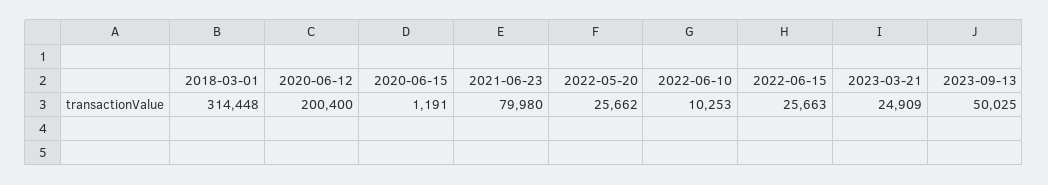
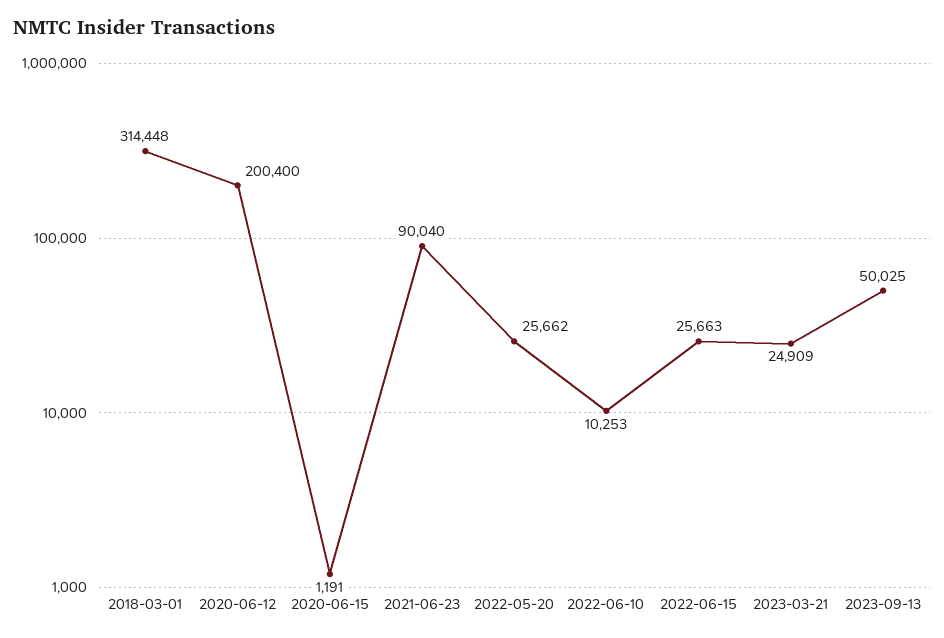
  {
    "2018-03-01": 314448,
    "2020-06-12": 200400,
    "2020-06-15": 1191,
-   "2021-06-23": 79980,
+   "2021-06-23": 90040,
    "2022-05-20": 25662,
    "2022-06-10": 10253,
    "2022-06-15": 25663,
    "2023-03-21": 24909,
    "2023-09-13": 50025
  }

